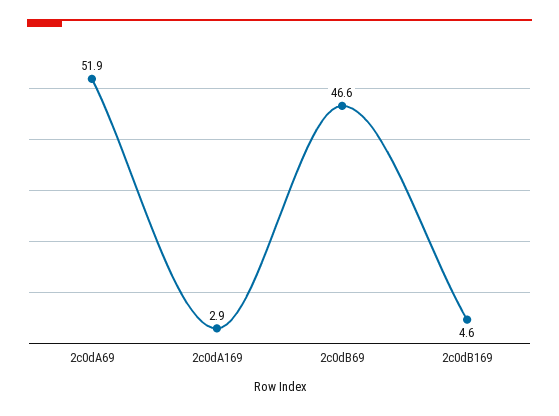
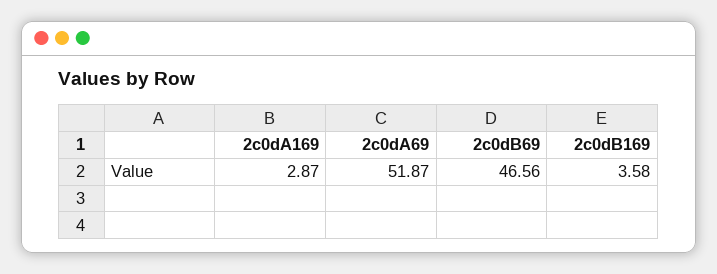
  {
    "2c0dA69": 51.87,
    "2c0dA169": 2.87,
    "2c0dB69": 46.56,
-   "2c0dB169": 4.6
+   "2c0dB169": 3.58
  }

